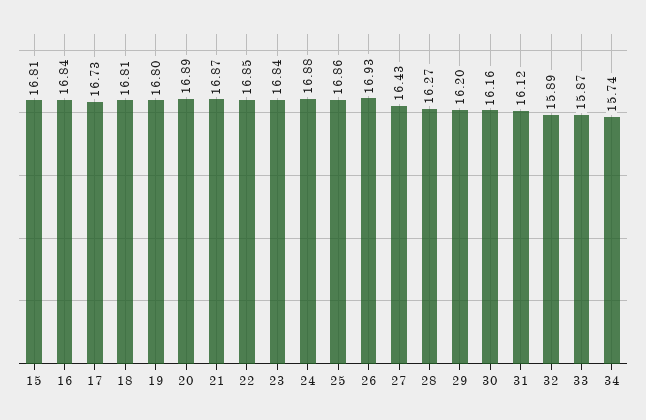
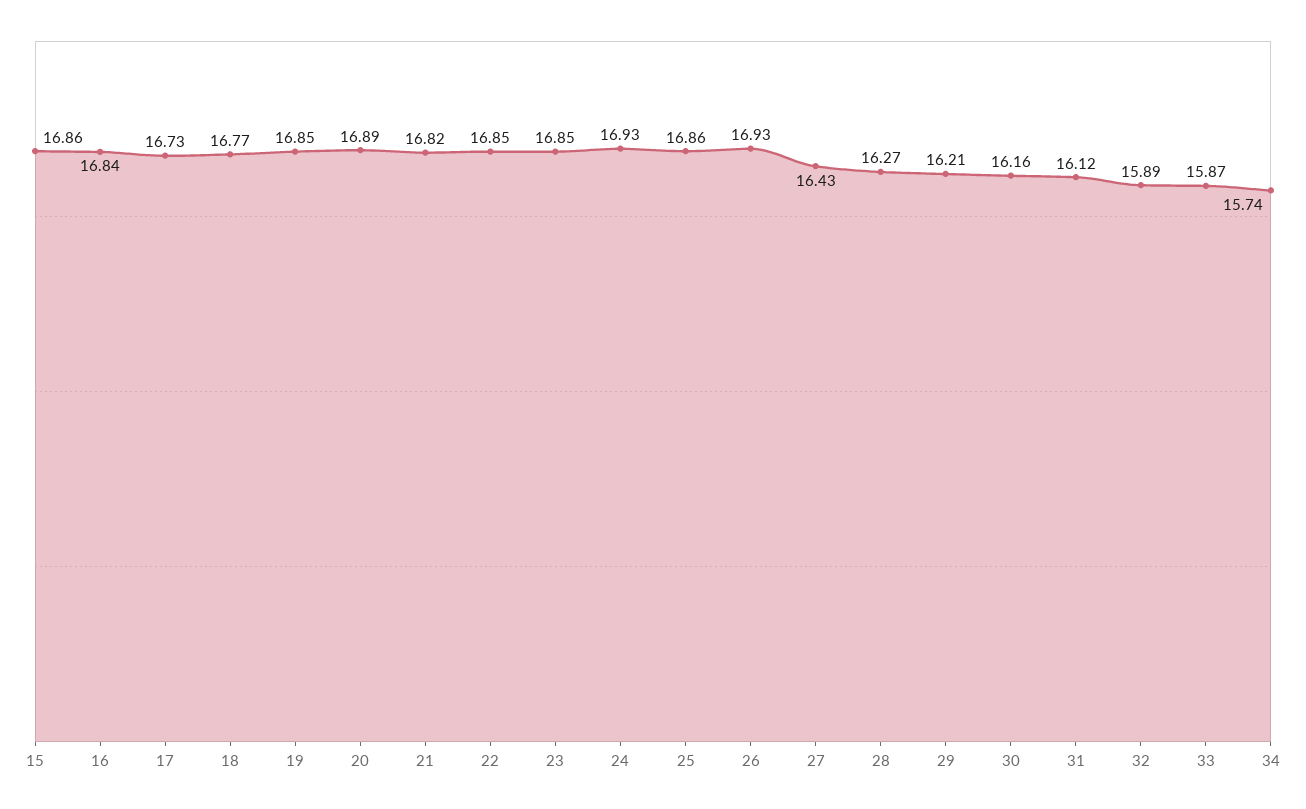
  {
-   "15": 16.81,
+   "15": 16.86,
    "16": 16.84,
    "17": 16.73,
-   "18": 16.81,
+   "18": 16.77,
-   "19": 16.8,
+   "19": 16.85,
    "20": 16.89,
-   "21": 16.87,
+   "21": 16.82,
    "22": 16.85,
-   "23": 16.84,
+   "23": 16.85,
-   "24": 16.88,
+   "24": 16.93,
    "25": 16.86,
    "26": 16.93,
    "27": 16.43,
    "28": 16.27,
-   "29": 16.2,
+   "29": 16.21,
    "30": 16.16,
    "31": 16.12,
    "32": 15.89,
    "33": 15.87,
    "34": 15.74
  }

